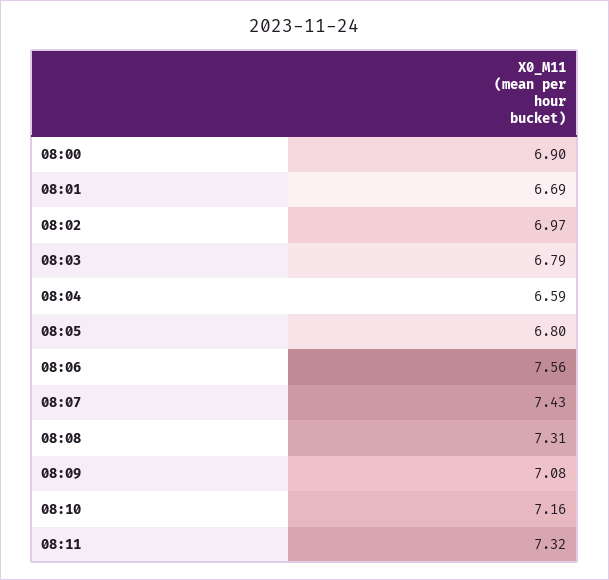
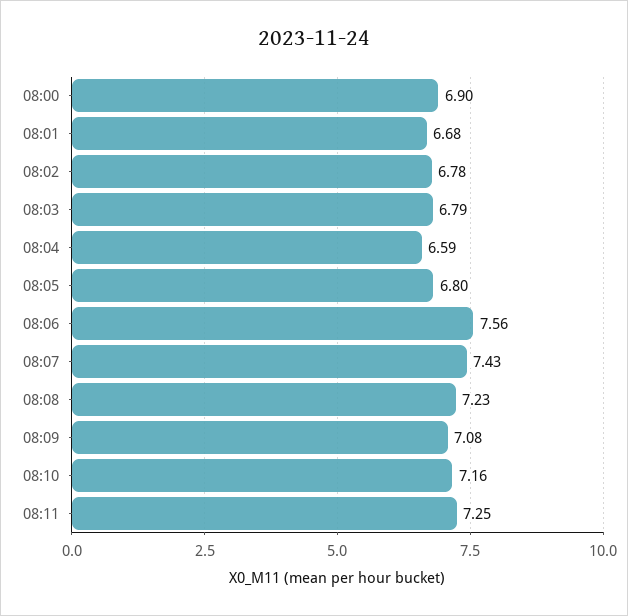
  {
    "08:00": 6.9,
-   "08:01": 6.69,
+   "08:01": 6.68,
-   "08:02": 6.97,
+   "08:02": 6.78,
    "08:03": 6.79,
    "08:04": 6.59,
    "08:05": 6.8,
    "08:06": 7.56,
    "08:07": 7.43,
-   "08:08": 7.31,
+   "08:08": 7.23,
    "08:09": 7.08,
    "08:10": 7.16,
-   "08:11": 7.32
+   "08:11": 7.25
  }

